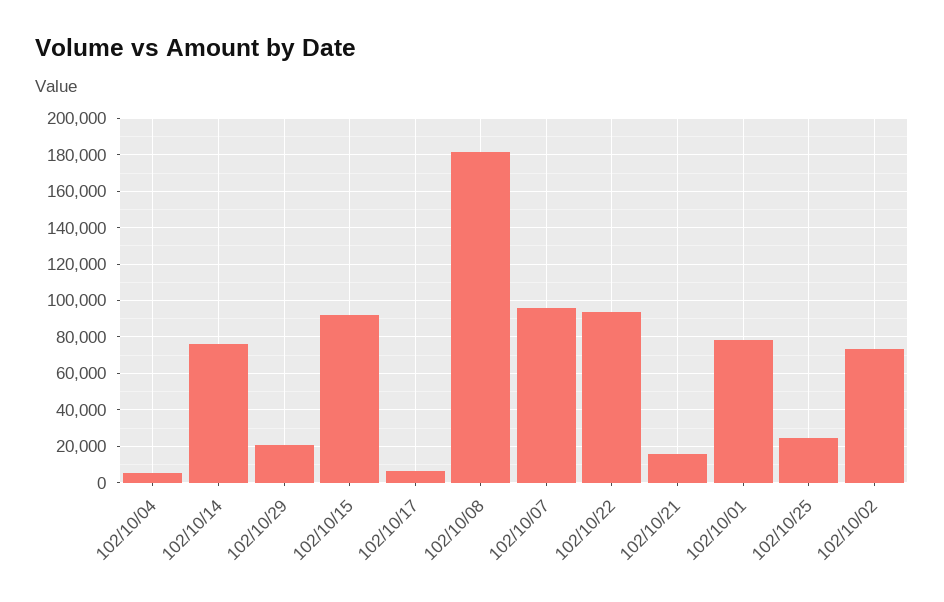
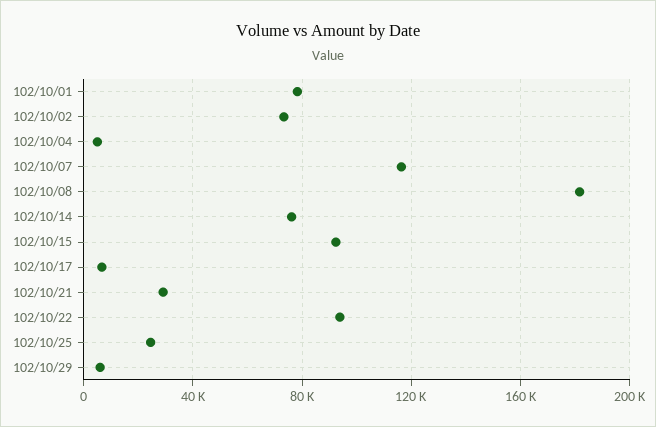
  {
    "102/10/04": 5000,
    "102/10/14": 75000,
-   "102/10/29": 20000,
+   "102/10/29": 5000,
    "102/10/15": 90000,
    "102/10/17": 5000,
    "102/10/08": 180000,
-   "102/10/07": 95000,
+   "102/10/07": 115000,
    "102/10/22": 95000,
-   "102/10/21": 15000,
+   "102/10/21": 30000,
    "102/10/01": 80000,
    "102/10/25": 25000,
    "102/10/02": 75000
  }

